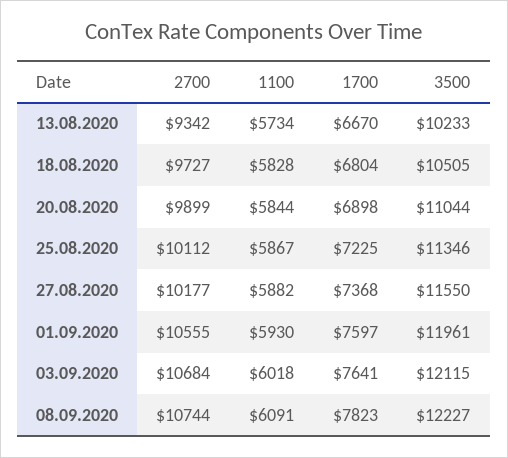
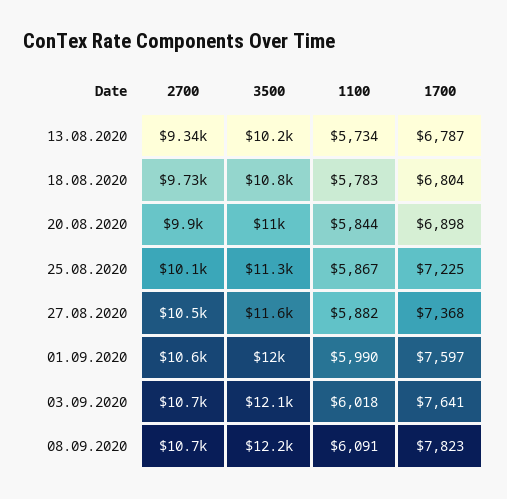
  {
    "2700": {
      "13.08.2020": 9342,
      "18.08.2020": 9727,
      "20.08.2020": 9899,
      "25.08.2020": 10112,
-     "27.08.2020": 10177,
+     "27.08.2020": 10500,
      "01.09.2020": 10555,
      "03.09.2020": 10684,
      "08.09.2020": 10744
    },
    "1100": {
      "13.08.2020": 5734,
-     "18.08.2020": 5828,
+     "18.08.2020": 5783,
      "20.08.2020": 5844,
      "25.08.2020": 5867,
      "27.08.2020": 5882,
-     "01.09.2020": 5930,
+     "01.09.2020": 5990,
      "03.09.2020": 6018,
      "08.09.2020": 6091
    },
    "1700": {
-     "13.08.2020": 6670,
+     "13.08.2020": 6787,
      "18.08.2020": 6804,
      "20.08.2020": 6898,
      "25.08.2020": 7225,
      "27.08.2020": 7368,
      "01.09.2020": 7597,
      "03.09.2020": 7641,
      "08.09.2020": 7823
    },
    "3500": {
      "13.08.2020": 10233,
-     "18.08.2020": 10505,
+     "18.08.2020": 10800,
      "20.08.2020": 11044,
      "25.08.2020": 11346,
      "27.08.2020": 11550,
      "01.09.2020": 11961,
      "03.09.2020": 12115,
      "08.09.2020": 12227
    }
  }

